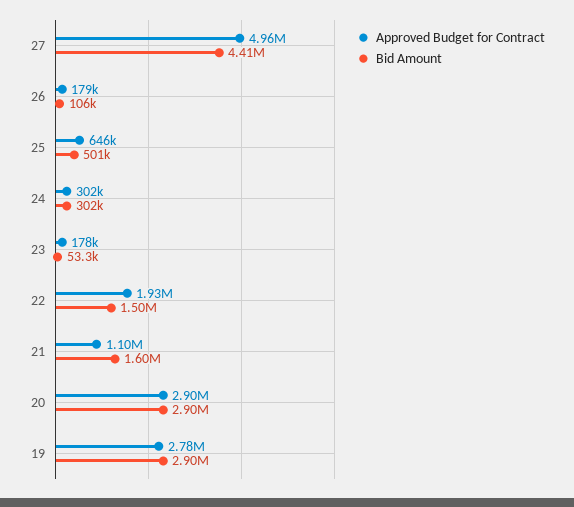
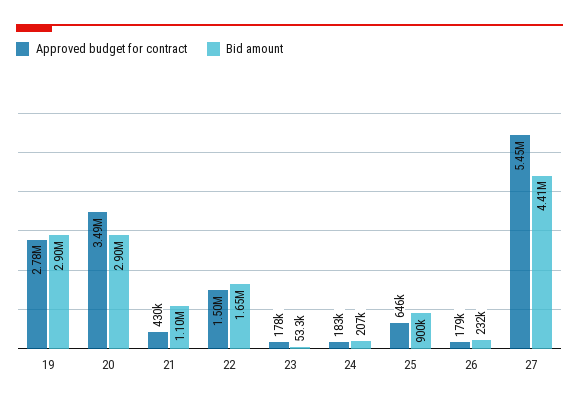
  {
    "Approved Budget for Contract": {
-     "27": 4960000,
+     "27": 5450000,
      "26": 179000,
      "25": 646000,
-     "24": 302000,
+     "24": 183000,
      "23": 178000,
-     "22": 1930000,
+     "22": 1500000,
-     "21": 1100000,
+     "21": 430000,
-     "20": 2900000,
+     "20": 3490000,
      "19": 2780000
    },
    "Bid Amount": {
      "27": 4410000,
-     "26": 106000,
+     "26": 232000,
-     "25": 501000,
+     "25": 900000,
-     "24": 302000,
+     "24": 207000,
      "23": 53300,
-     "22": 1500000,
+     "22": 1650000,
-     "21": 1600000,
+     "21": 1100000,
      "20": 2900000,
      "19": 2900000
    }
  }

